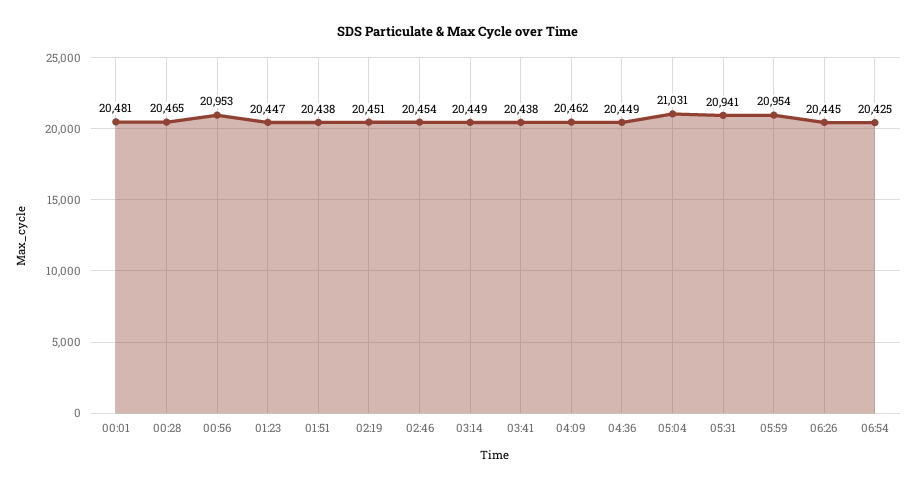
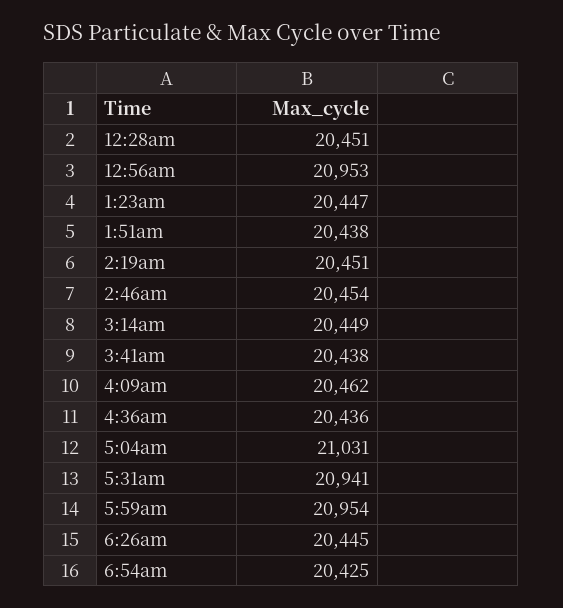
  {
-   "00:01": 20481,
-   "00:28": 20465,
+   "00:28": 20451,
    "00:56": 20953,
    "01:23": 20447,
    "01:51": 20438,
    "02:19": 20451,
    "02:46": 20454,
    "03:14": 20449,
    "03:41": 20438,
    "04:09": 20462,
-   "04:36": 20449,
+   "04:36": 20436,
    "05:04": 21031,
    "05:31": 20941,
    "05:59": 20954,
    "06:26": 20445,
    "06:54": 20425
  }

